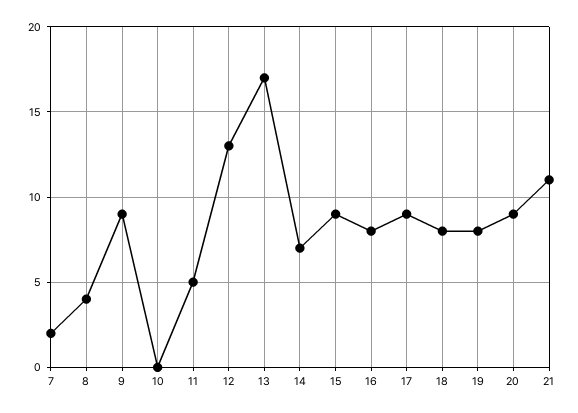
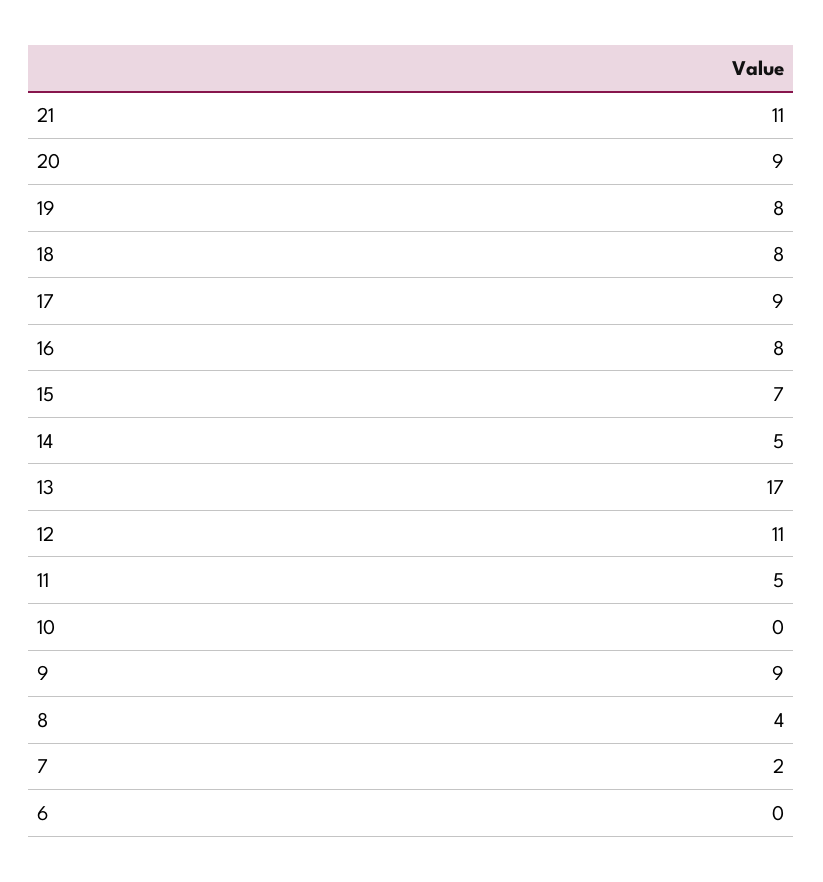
  {
    "7": 2,
    "8": 4,
    "9": 9,
    "10": 0,
    "11": 5,
-   "12": 13,
+   "12": 11,
    "13": 17,
-   "14": 7,
+   "14": 5,
-   "15": 9,
+   "15": 7,
    "16": 8,
    "17": 9,
    "18": 8,
    "19": 8,
    "20": 9,
-   "21": 11
+   "21": 11,
+   "6": 0
  }

